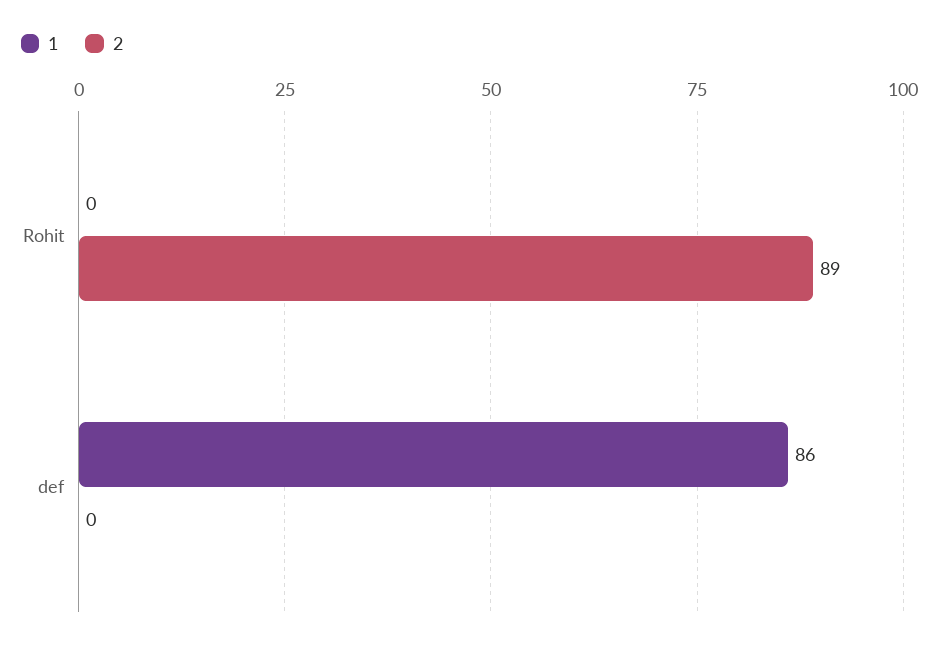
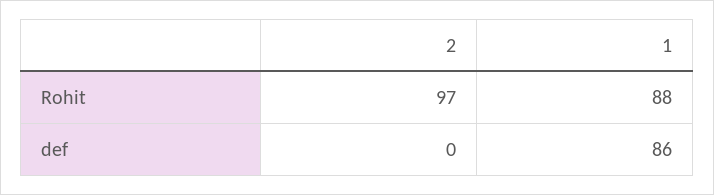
  {
    "1": {
-     "Rohit": 0,
+     "Rohit": 88,
      "def": 86
    },
    "2": {
-     "Rohit": 89,
+     "Rohit": 97,
      "def": 0
    }
  }

